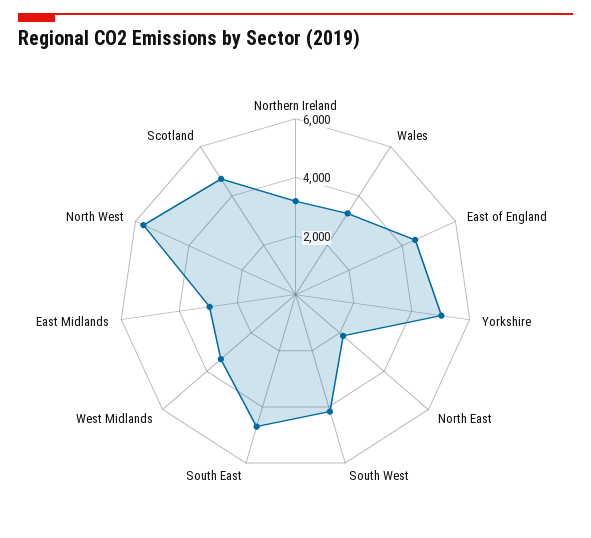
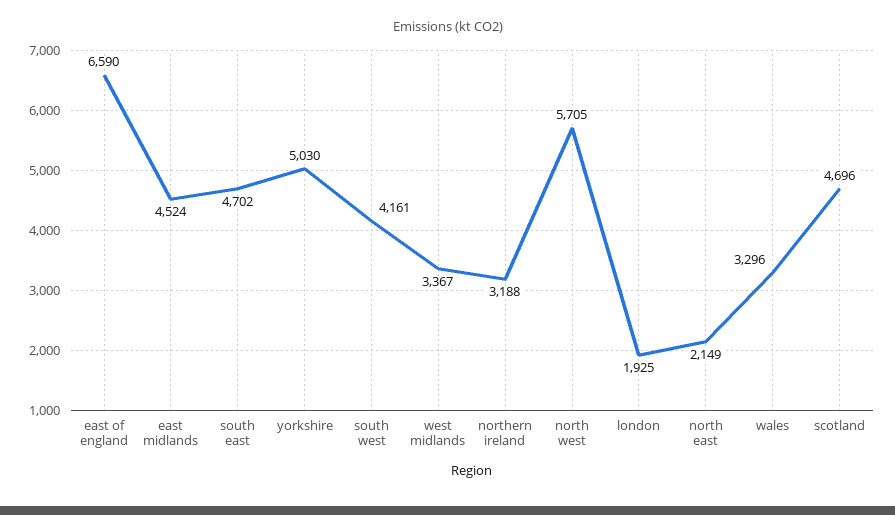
  {
    "Northern Ireland": 3188,
    "Wales": 3296,
-   "East of England": 4500,
+   "East of England": 6590,
    "Yorkshire": 5030,
    "North East": 2149,
    "South West": 4161,
    "South East": 4702,
    "West Midlands": 3367,
-   "East Midlands": 3000,
+   "East Midlands": 4524,
    "North West": 5705,
-   "Scotland": 4696
+   "Scotland": 4696,
+   "london": 1925
  }

